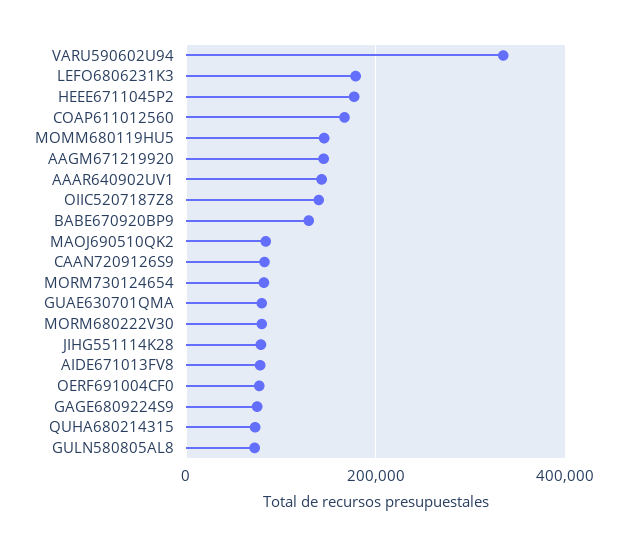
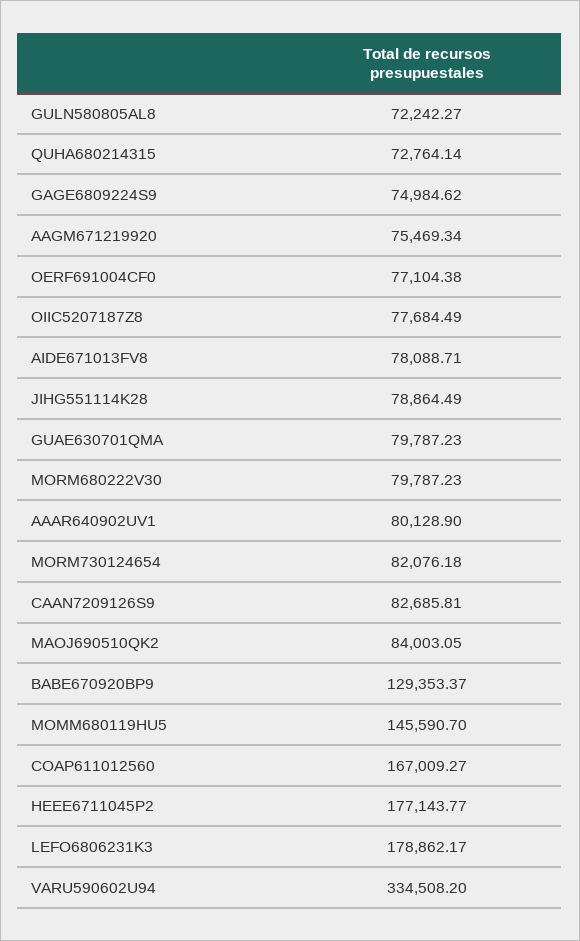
  {
    "VARU590602U94": 334508.2,
    "LEFO6806231K3": 178862.17,
    "HEEE6711045P2": 177143.77,
    "COAP611012560": 167009.27,
    "MOMM680119HU5": 145590.7,
-   "AAGM671219920": 140000,
+   "AAGM671219920": 75469.34,
-   "AAAR640902UV1": 140000,
+   "AAAR640902UV1": 80128.9,
-   "OIIC5207187Z8": 140000,
+   "OIIC5207187Z8": 77684.49,
    "BABE670920BP9": 129353.37,
    "MAOJ690510QK2": 84003.05,
    "CAAN7209126S9": 82685.81,
    "MORM730124654": 82076.18,
    "GUAE630701QMA": 79787.23,
    "MORM680222V30": 79787.23,
    "JIHG551114K28": 78864.49,
    "AIDE671013FV8": 78088.71,
    "OERF691004CF0": 77104.38,
    "GAGE6809224S9": 74984.62,
    "QUHA680214315": 72764.14,
    "GULN580805AL8": 72242.27
  }

